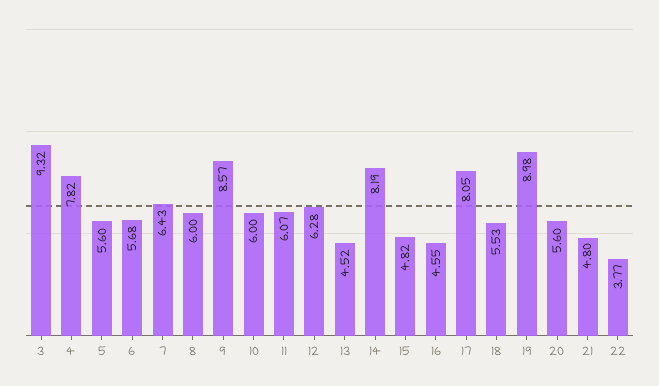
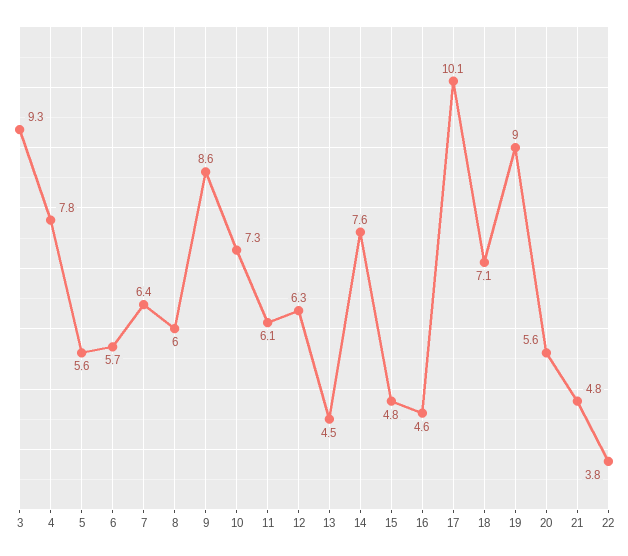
  {
    "3": 9.32,
    "4": 7.82,
    "5": 5.6,
    "6": 5.68,
    "7": 6.43,
    "8": 6,
    "9": 8.57,
-   "10": 6,
+   "10": 7.3,
    "11": 6.07,
    "12": 6.28,
    "13": 4.52,
-   "14": 8.19,
+   "14": 7.6,
    "15": 4.82,
    "16": 4.55,
-   "17": 8.05,
+   "17": 10.1,
-   "18": 5.53,
+   "18": 7.1,
    "19": 8.98,
    "20": 5.6,
    "21": 4.8,
    "22": 3.77
  }

